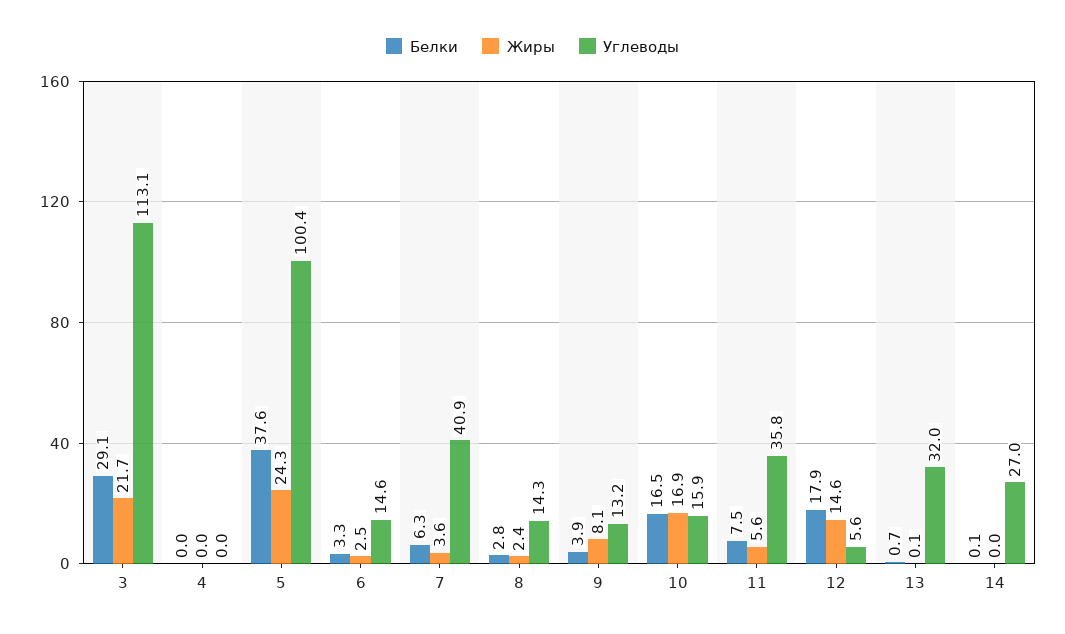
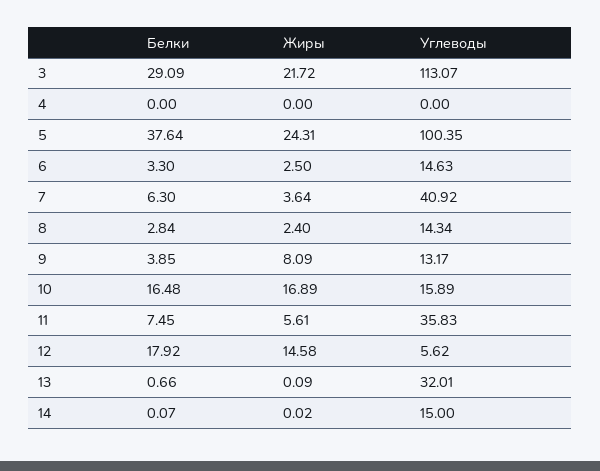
  {
    "Белки": {
      "3": 29.09,
      "4": 0,
      "5": 37.64,
      "6": 3.3,
      "7": 6.3,
      "8": 2.84,
      "9": 3.85,
      "10": 16.48,
      "11": 7.45,
      "12": 17.92,
      "13": 0.66,
      "14": 0.07
    },
    "Жиры": {
      "3": 21.72,
      "4": 0,
      "5": 24.31,
      "6": 2.5,
      "7": 3.64,
      "8": 2.4,
      "9": 8.09,
      "10": 16.89,
      "11": 5.61,
      "12": 14.58,
      "13": 0.09,
      "14": 0.02
    },
    "Углеводы": {
      "3": 113.07,
      "4": 0,
      "5": 100.35,
      "6": 14.63,
      "7": 40.92,
      "8": 14.34,
      "9": 13.17,
      "10": 15.89,
      "11": 35.83,
      "12": 5.62,
      "13": 32.01,
-     "14": 27
+     "14": 15
    }
  }

